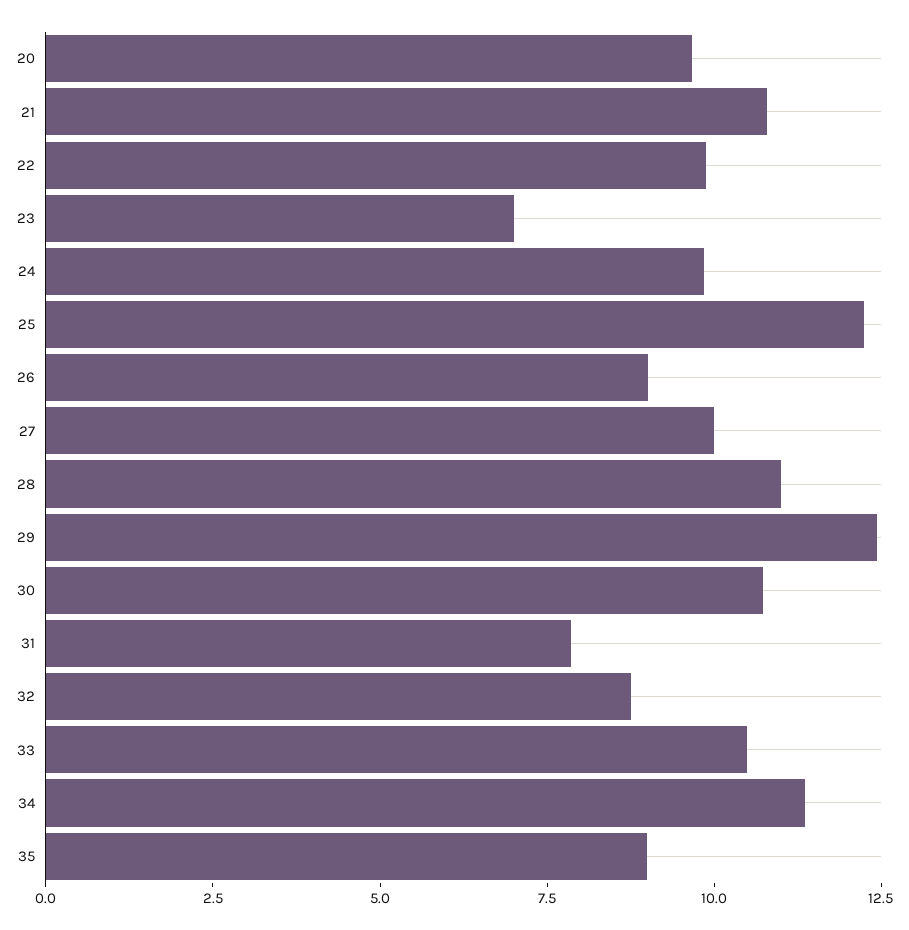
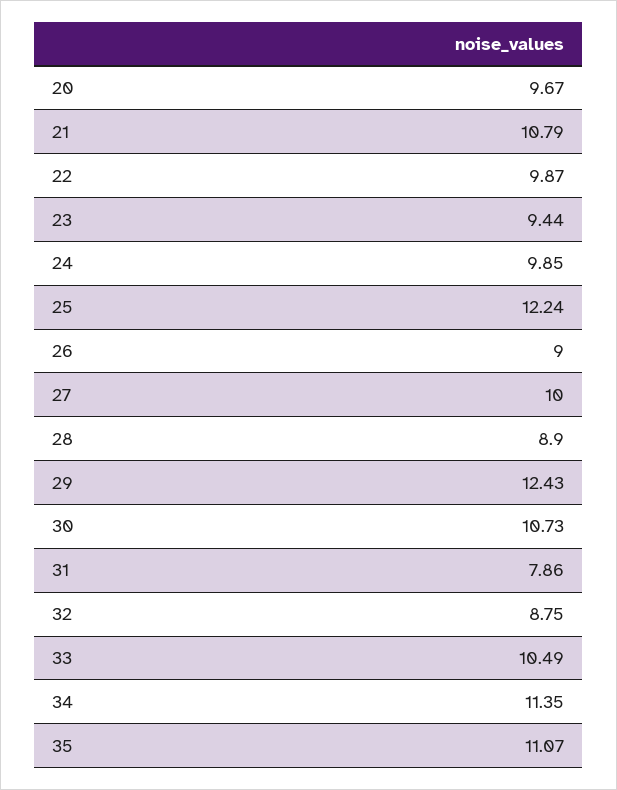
  {
    "20": 9.67,
    "21": 10.79,
    "22": 9.87,
-   "23": 7,
+   "23": 9.44,
    "24": 9.85,
    "25": 12.24,
    "26": 9,
    "27": 10,
-   "28": 11,
+   "28": 8.9,
    "29": 12.43,
    "30": 10.73,
    "31": 7.86,
    "32": 8.75,
    "33": 10.49,
    "34": 11.35,
-   "35": 9
+   "35": 11.07
  }

